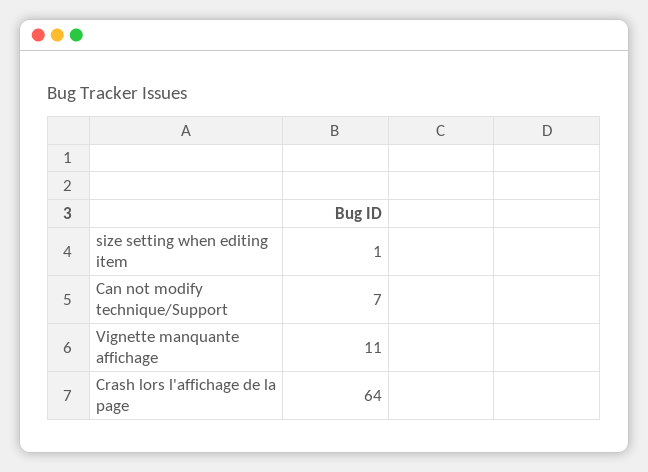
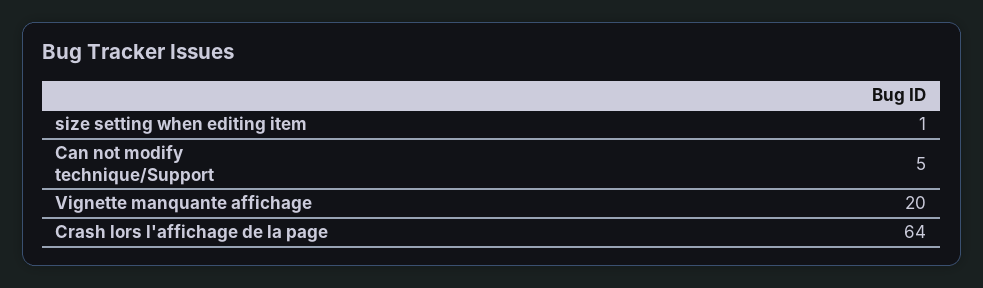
  {
    "size setting when editing item": 1,
-   "Can not modify technique/Support": 7,
+   "Can not modify technique/Support": 5,
-   "Vignette manquante affichage": 11,
+   "Vignette manquante affichage": 20,
    "Crash lors l'affichage de la page": 64
  }

